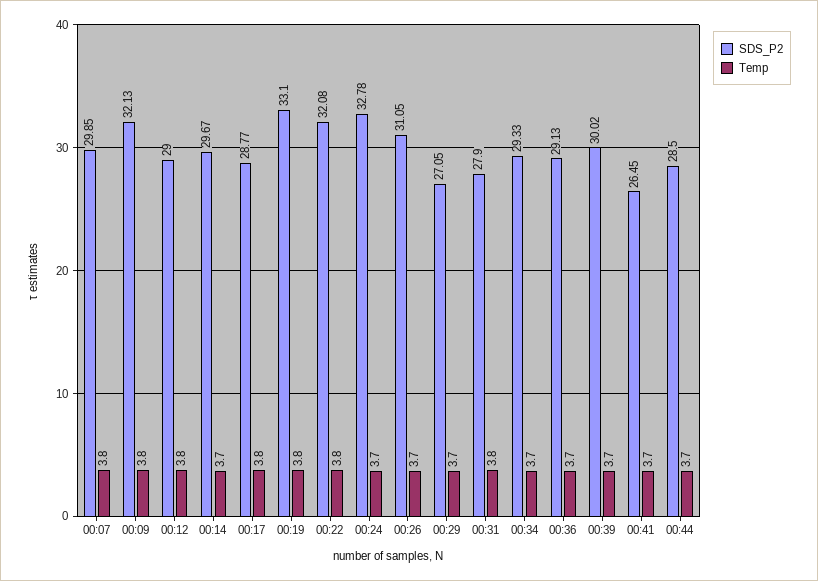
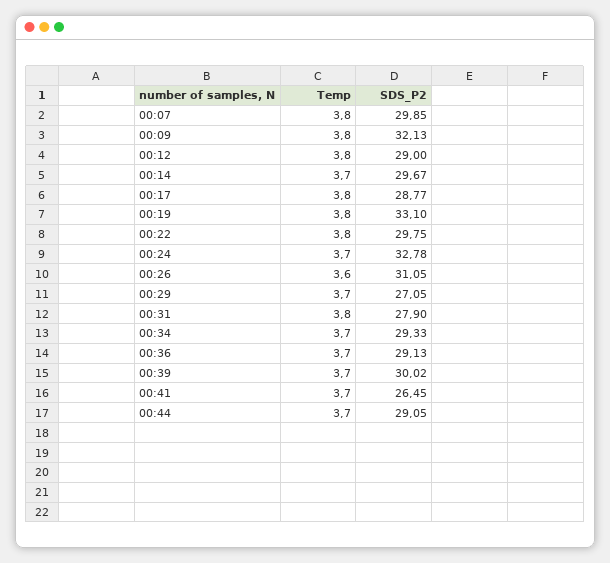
  {
    "SDS_P2": {
      "00:07": 29.85,
      "00:09": 32.13,
      "00:12": 29,
      "00:14": 29.67,
      "00:17": 28.77,
      "00:19": 33.1,
-     "00:22": 32.08,
+     "00:22": 29.75,
      "00:24": 32.78,
      "00:26": 31.05,
      "00:29": 27.05,
      "00:31": 27.9,
      "00:34": 29.33,
      "00:36": 29.13,
      "00:39": 30.02,
      "00:41": 26.45,
-     "00:44": 28.5
+     "00:44": 29.05
    },
    "Temp": {
      "00:07": 3.8,
      "00:09": 3.8,
      "00:12": 3.8,
      "00:14": 3.7,
      "00:17": 3.8,
      "00:19": 3.8,
      "00:22": 3.8,
      "00:24": 3.7,
-     "00:26": 3.7,
+     "00:26": 3.6,
      "00:29": 3.7,
      "00:31": 3.8,
      "00:34": 3.7,
      "00:36": 3.7,
      "00:39": 3.7,
      "00:41": 3.7,
      "00:44": 3.7
    }
  }

